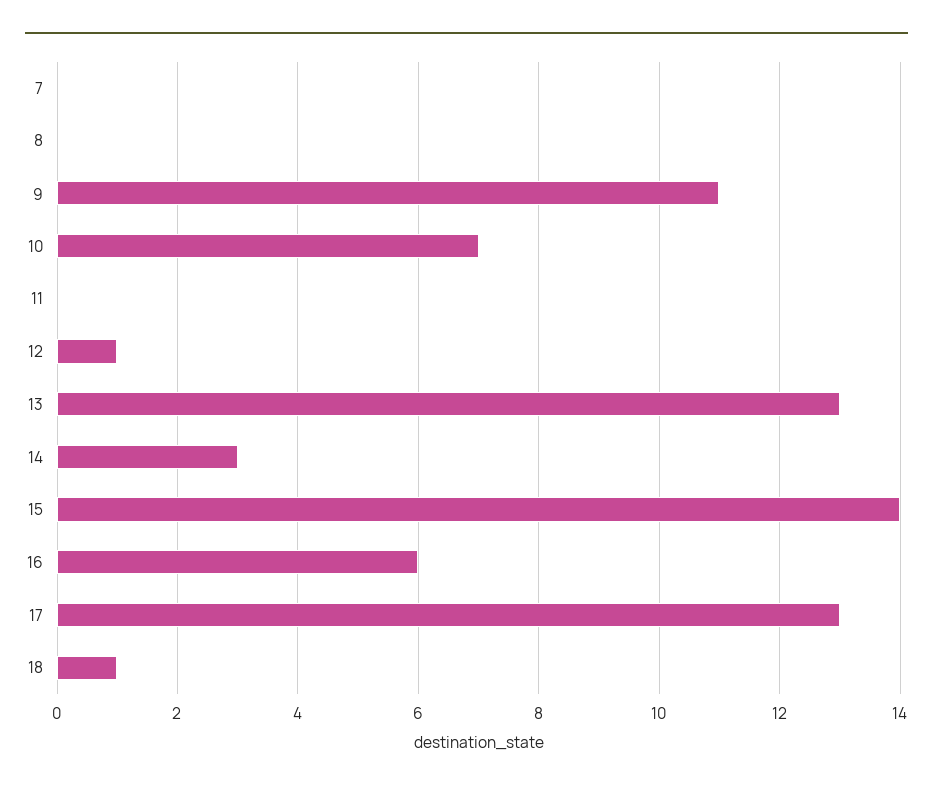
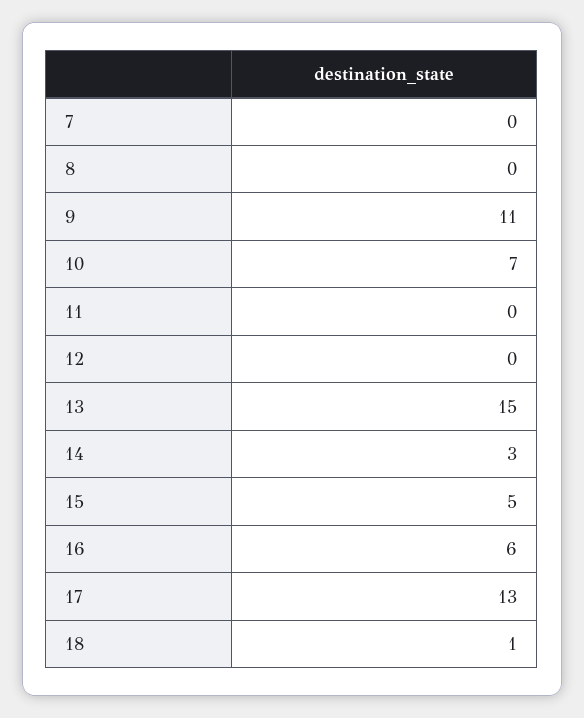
  {
    "7": 0,
    "8": 0,
    "9": 11,
    "10": 7,
    "11": 0,
-   "12": 1,
+   "12": 0,
-   "13": 13,
+   "13": 15,
    "14": 3,
-   "15": 14,
+   "15": 5,
    "16": 6,
    "17": 13,
    "18": 1
  }

